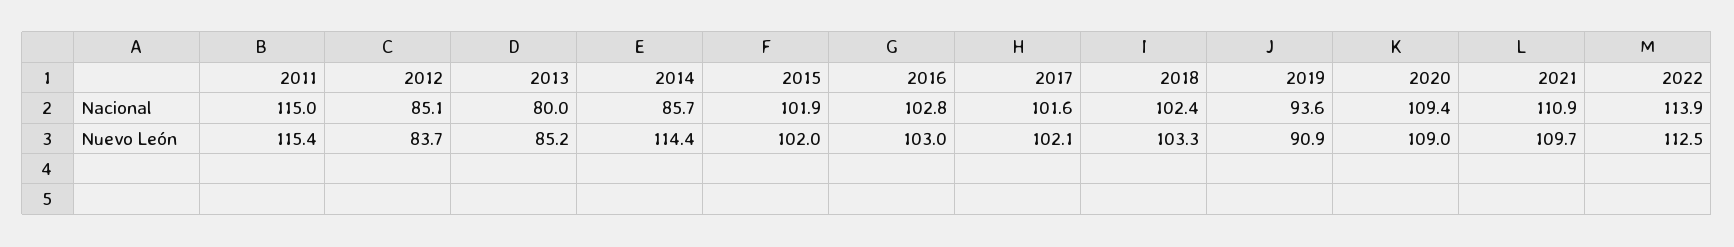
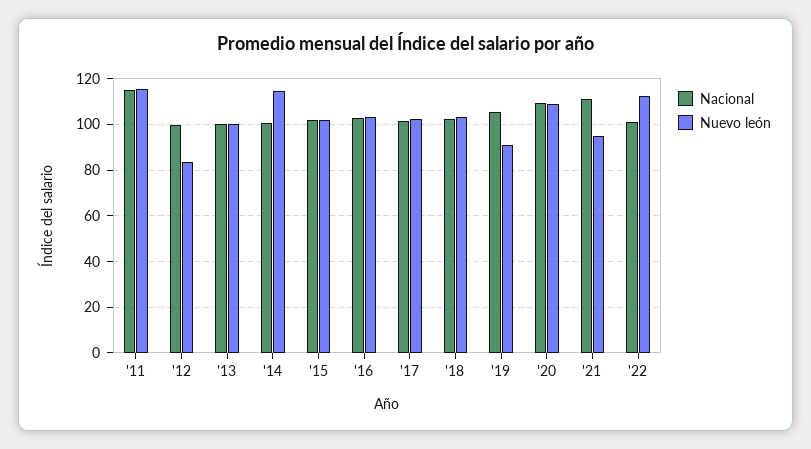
  {
    "Nacional": {
      "2011": 115,
-     "2012": 85.1,
+     "2012": 100,
-     "2013": 80,
+     "2013": 100,
-     "2014": 85.7,
+     "2014": 100,
      "2015": 101.9,
      "2016": 102.8,
      "2017": 101.6,
      "2018": 102.4,
-     "2019": 93.6,
+     "2019": 105,
      "2020": 109.4,
      "2021": 110.9,
-     "2022": 113.9
+     "2022": 100
    },
    "Nuevo León": {
      "2011": 115.4,
      "2012": 83.7,
-     "2013": 85.2,
+     "2013": 100,
      "2014": 114.4,
      "2015": 102,
      "2016": 103,
      "2017": 102.1,
      "2018": 103.3,
      "2019": 90.9,
      "2020": 109,
-     "2021": 109.7,
+     "2021": 95,
      "2022": 112.5
    }
  }

